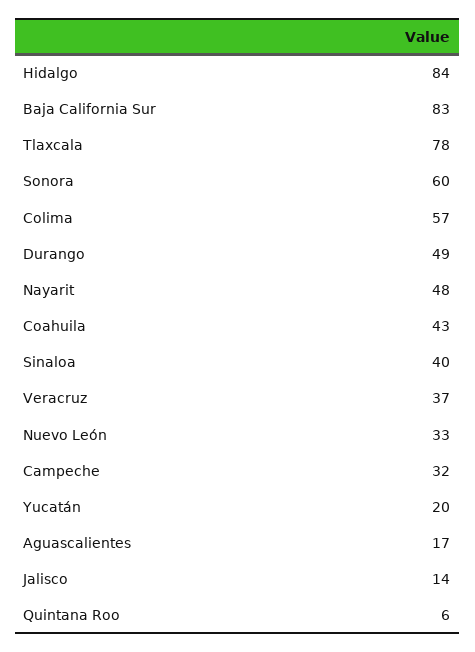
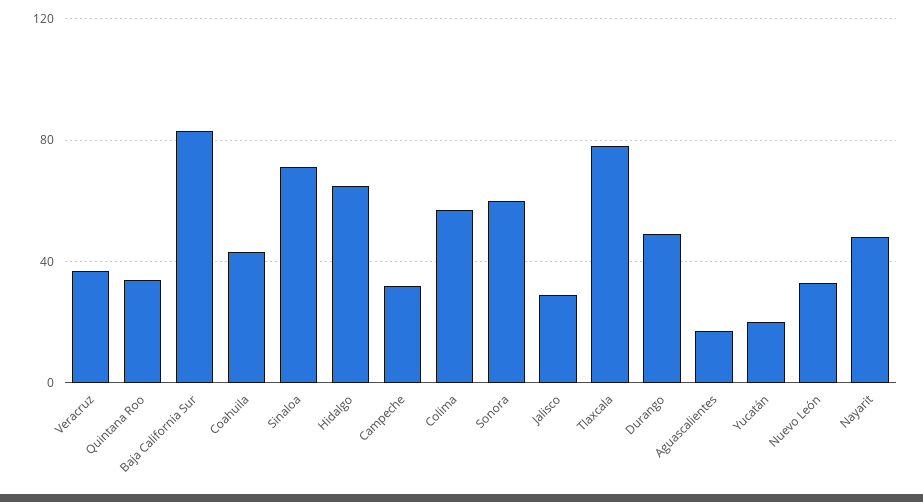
  {
-   "Hidalgo": 84,
+   "Hidalgo": 65,
    "Baja California Sur": 83,
    "Tlaxcala": 78,
    "Sonora": 60,
    "Colima": 57,
    "Durango": 49,
    "Nayarit": 48,
    "Coahuila": 43,
-   "Sinaloa": 40,
+   "Sinaloa": 70,
    "Veracruz": 37,
    "Nuevo León": 33,
    "Campeche": 32,
    "Yucatán": 20,
    "Aguascalientes": 17,
-   "Jalisco": 14,
+   "Jalisco": 30,
-   "Quintana Roo": 6
+   "Quintana Roo": 35
  }

